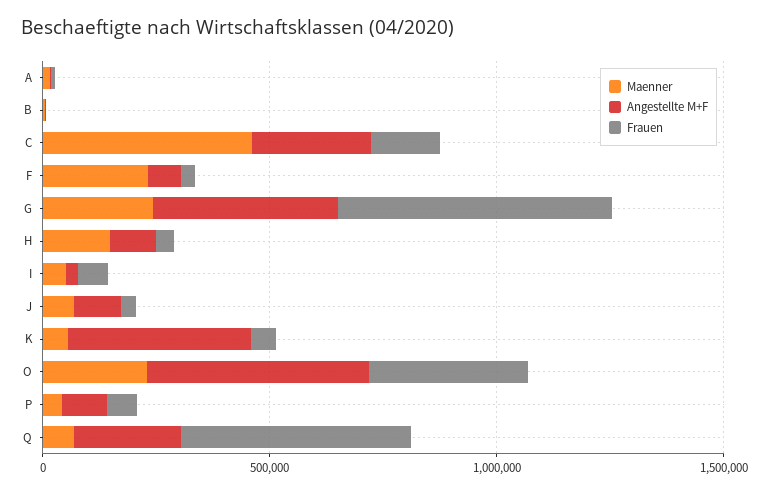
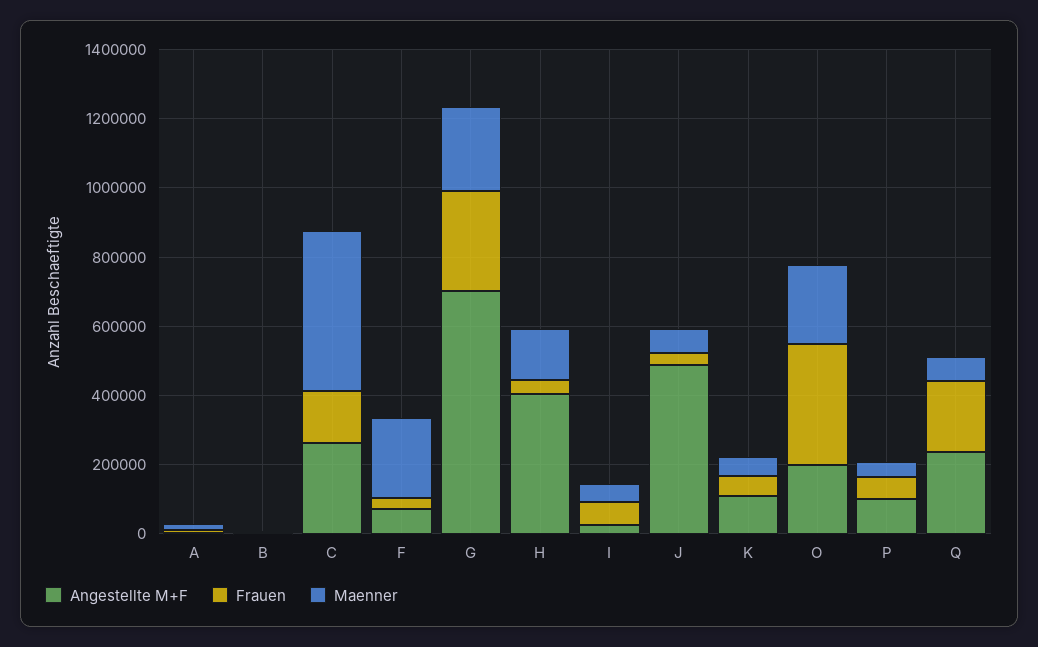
  {
    "Maenner": {
      "A": 0,
      "B": 0,
      "C": 450000,
      "F": 250000,
      "G": 250000,
      "H": 150000,
      "I": 50000,
      "J": 50000,
      "K": 50000,
      "O": 250000,
      "P": 50000,
      "Q": 50000
    },
    "Angestellte M+F": {
      "A": 0,
      "B": 0,
      "C": 250000,
      "F": 50000,
-     "G": 400000,
+     "G": 700000,
-     "H": 100000,
+     "H": 400000,
      "I": 50000,
-     "J": 100000,
+     "J": 500000,
-     "K": 400000,
+     "K": 100000,
-     "O": 500000,
+     "O": 200000,
      "P": 100000,
      "Q": 250000
    },
    "Frauen": {
      "A": 0,
      "B": 0,
      "C": 150000,
      "F": 50000,
-     "G": 600000,
+     "G": 300000,
      "H": 50000,
      "I": 50000,
      "J": 50000,
      "K": 50000,
      "O": 350000,
      "P": 50000,
-     "Q": 500000
+     "Q": 200000
    }
  }

